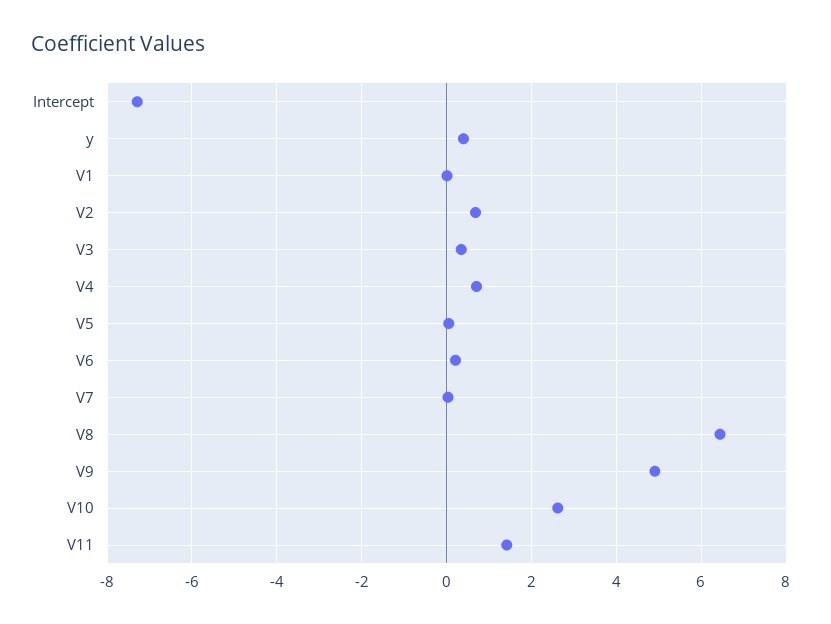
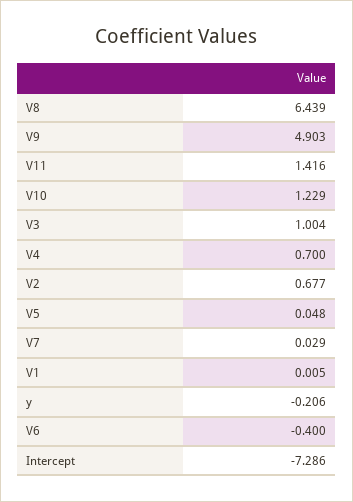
  {
    "Intercept": -7.286,
-   "y": 0.4,
+   "y": -0.206,
    "V1": 0.005,
    "V2": 0.677,
-   "V3": 0.4,
+   "V3": 1.004,
    "V4": 0.7,
    "V5": 0.048,
-   "V6": 0.2,
+   "V6": -0.4,
    "V7": 0.029,
    "V8": 6.439,
    "V9": 4.903,
-   "V10": 2.6,
+   "V10": 1.229,
    "V11": 1.416
  }

